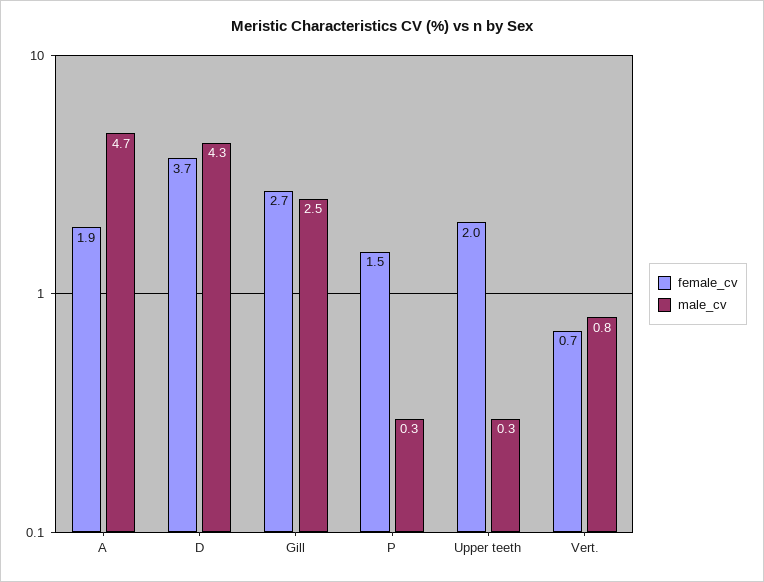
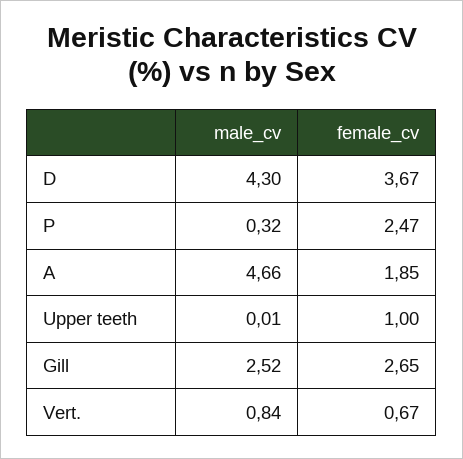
  {
    "female_cv": {
      "A": 1.85,
      "D": 3.67,
      "Gill": 2.65,
-     "P": 1.5,
+     "P": 2.47,
-     "Upper teeth": 2,
+     "Upper teeth": 1,
      "Vert.": 0.67
    },
    "male_cv": {
      "A": 4.66,
      "D": 4.3,
      "Gill": 2.52,
      "P": 0.32,
-     "Upper teeth": 0.3,
+     "Upper teeth": 0.01,
      "Vert.": 0.84
    }
  }

